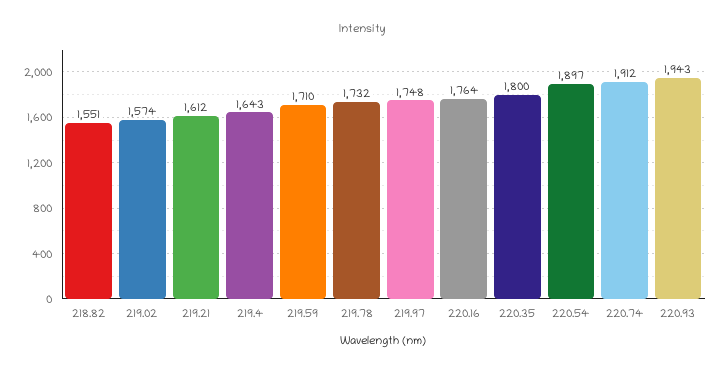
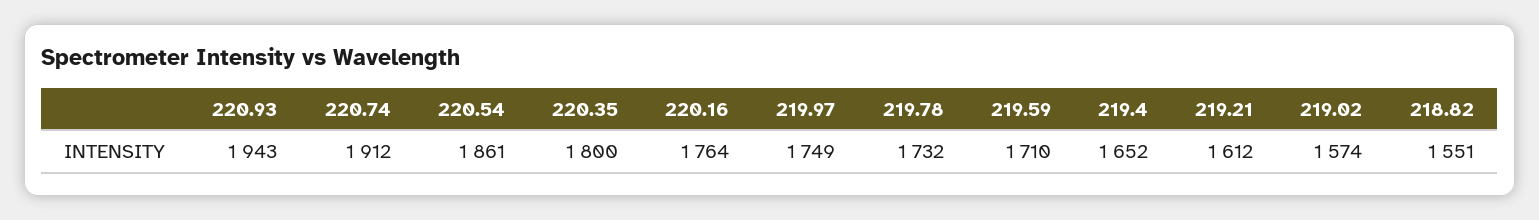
  {
    "218.82": 1551,
    "219.02": 1574,
    "219.21": 1612,
-   "219.4": 1643,
+   "219.4": 1652,
    "219.59": 1710,
    "219.78": 1732,
-   "219.97": 1748,
+   "219.97": 1749,
    "220.16": 1764,
    "220.35": 1800,
-   "220.54": 1897,
+   "220.54": 1861,
    "220.74": 1912,
    "220.93": 1943
  }

